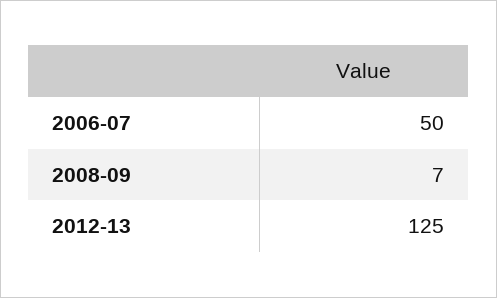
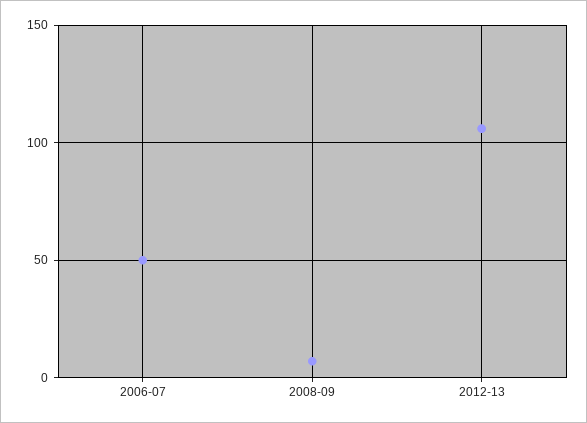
  {
    "2006-07": 50,
    "2008-09": 7,
-   "2012-13": 125
+   "2012-13": 105
  }

